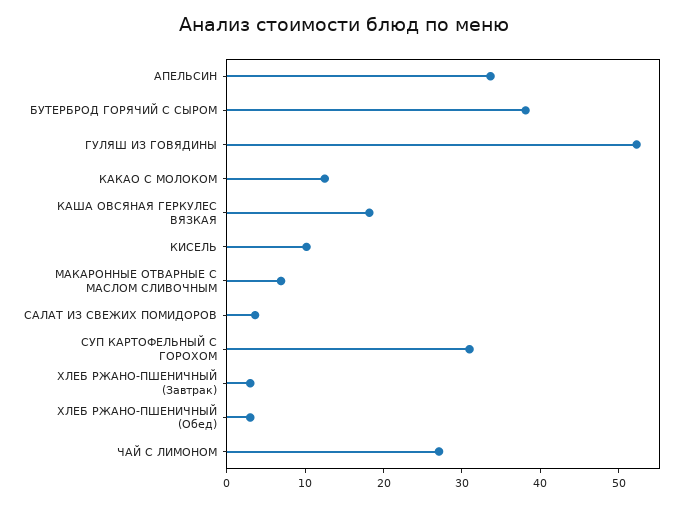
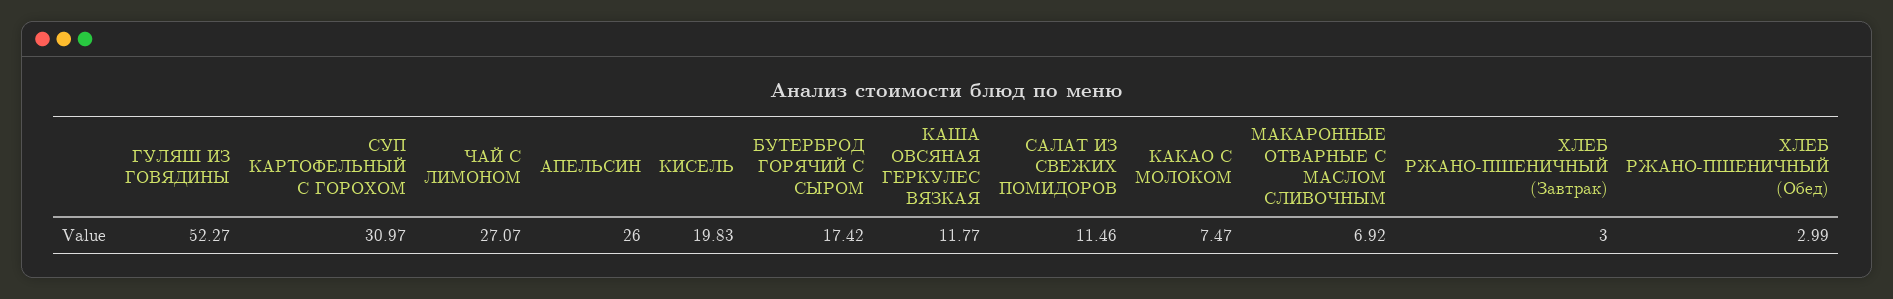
  {
-   "АПЕЛЬСИН": 34,
+   "АПЕЛЬСИН": 26,
-   "БУТЕРБРОД ГОРЯЧИЙ С СЫРОМ": 38,
+   "БУТЕРБРОД ГОРЯЧИЙ С СЫРОМ": 17.42,
    "ГУЛЯШ ИЗ ГОВЯДИНЫ": 52.27,
-   "КАКАО С МОЛОКОМ": 12,
+   "КАКАО С МОЛОКОМ": 7.47,
-   "КАША ОВСЯНАЯ ГЕРКУЛЕС ВЯЗКАЯ": 18,
+   "КАША ОВСЯНАЯ ГЕРКУЛЕС ВЯЗКАЯ": 11.77,
-   "КИСЕЛЬ": 10,
+   "КИСЕЛЬ": 19.83,
    "МАКАРОННЫЕ ОТВАРНЫЕ С МАСЛОМ СЛИВОЧНЫМ": 6.92,
-   "САЛАТ ИЗ СВЕЖИХ ПОМИДОРОВ": 4,
+   "САЛАТ ИЗ СВЕЖИХ ПОМИДОРОВ": 11.46,
    "СУП КАРТОФЕЛЬНЫЙ С ГОРОХОМ": 30.97,
    "ХЛЕБ РЖАНО-ПШЕНИЧНЫЙ (Завтрак)": 3,
    "ХЛЕБ РЖАНО-ПШЕНИЧНЫЙ (Обед)": 2.99,
    "ЧАЙ С ЛИМОНОМ": 27.07
  }

